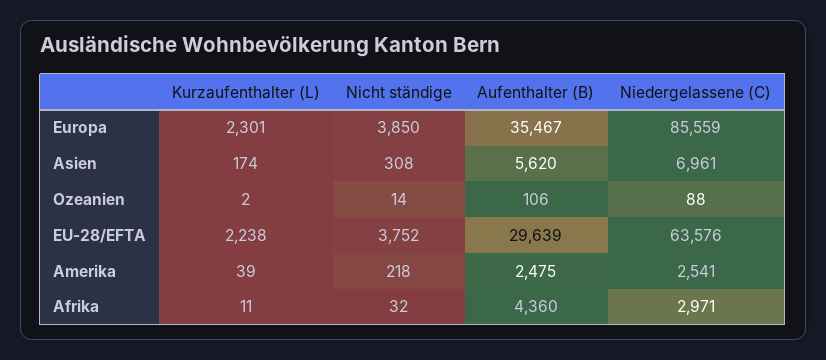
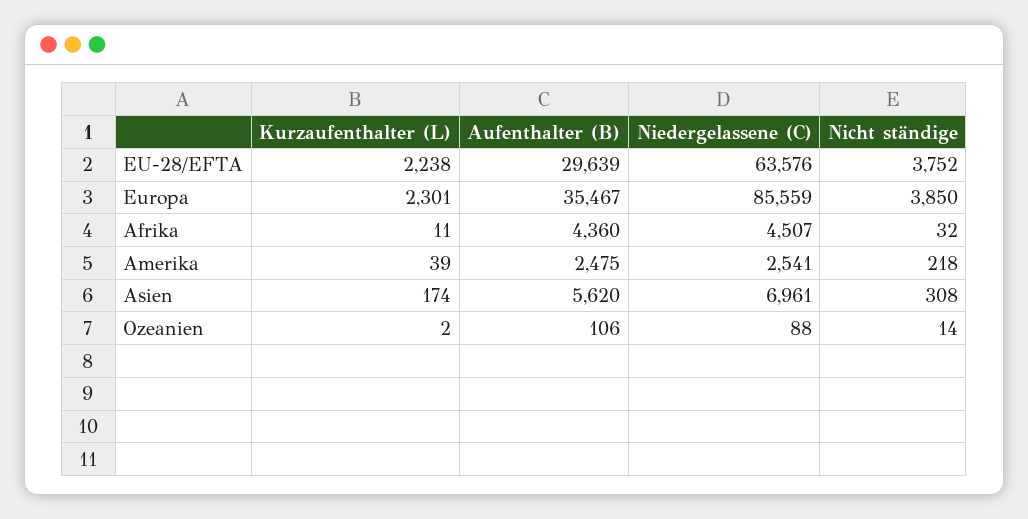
  {
    "Kurzaufenthalter (L)": {
      "Europa": 2301,
      "Asien": 174,
      "Ozeanien": 2,
      "EU-28/EFTA": 2238,
      "Amerika": 39,
      "Afrika": 11
    },
    "Nicht ständige": {
      "Europa": 3850,
      "Asien": 308,
      "Ozeanien": 14,
      "EU-28/EFTA": 3752,
      "Amerika": 218,
      "Afrika": 32
    },
    "Aufenthalter (B)": {
      "Europa": 35467,
      "Asien": 5620,
      "Ozeanien": 106,
      "EU-28/EFTA": 29639,
      "Amerika": 2475,
      "Afrika": 4360
    },
    "Niedergelassene (C)": {
      "Europa": 85559,
      "Asien": 6961,
      "Ozeanien": 88,
      "EU-28/EFTA": 63576,
      "Amerika": 2541,
-     "Afrika": 2971
+     "Afrika": 4507
    }
  }

